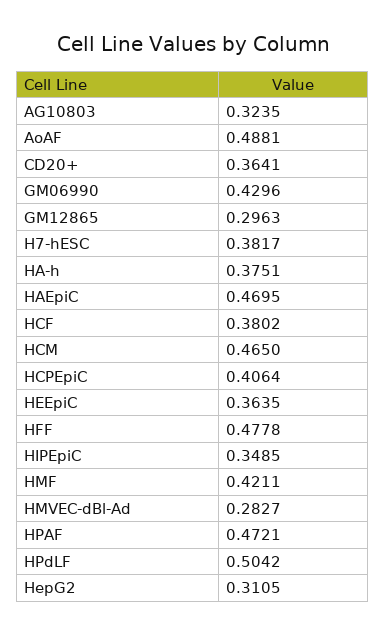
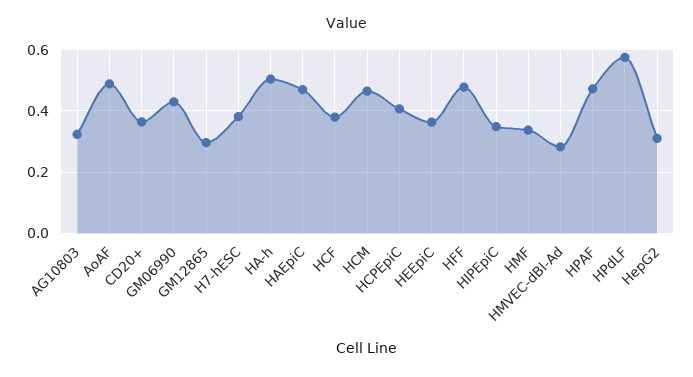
  {
    "AG10803": 0.3235,
    "AoAF": 0.4881,
    "CD20+": 0.3641,
    "GM06990": 0.4296,
    "GM12865": 0.2963,
    "H7-hESC": 0.3817,
-   "HA-h": 0.3751,
+   "HA-h": 0.5,
    "HAEpiC": 0.4695,
    "HCF": 0.3802,
    "HCM": 0.465,
    "HCPEpiC": 0.4064,
    "HEEpiC": 0.3635,
    "HFF": 0.4778,
    "HIPEpiC": 0.3485,
-   "HMF": 0.4211,
+   "HMF": 0.34,
    "HMVEC-dBl-Ad": 0.2827,
    "HPAF": 0.4721,
-   "HPdLF": 0.5042,
+   "HPdLF": 0.58,
    "HepG2": 0.3105
  }

